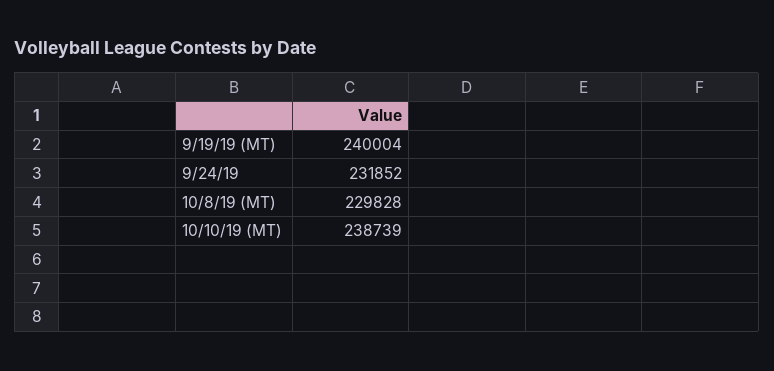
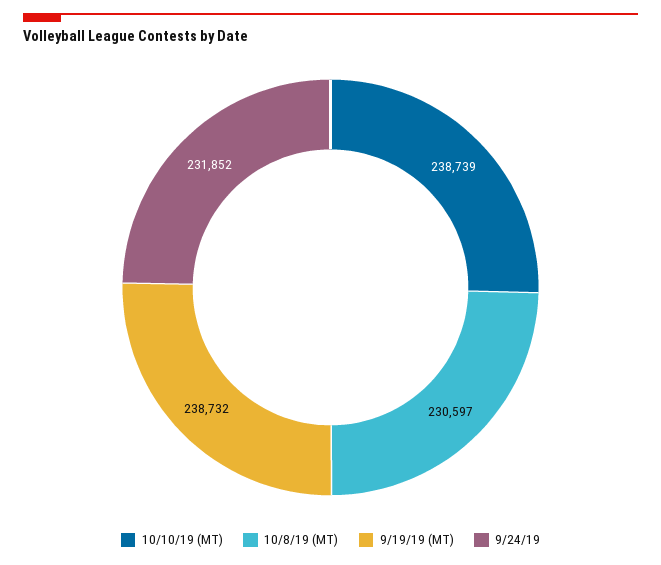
  {
-   "9/19/19 (MT)": 240004,
+   "9/19/19 (MT)": 238732,
    "9/24/19": 231852,
-   "10/8/19 (MT)": 229828,
+   "10/8/19 (MT)": 230597,
    "10/10/19 (MT)": 238739
  }

